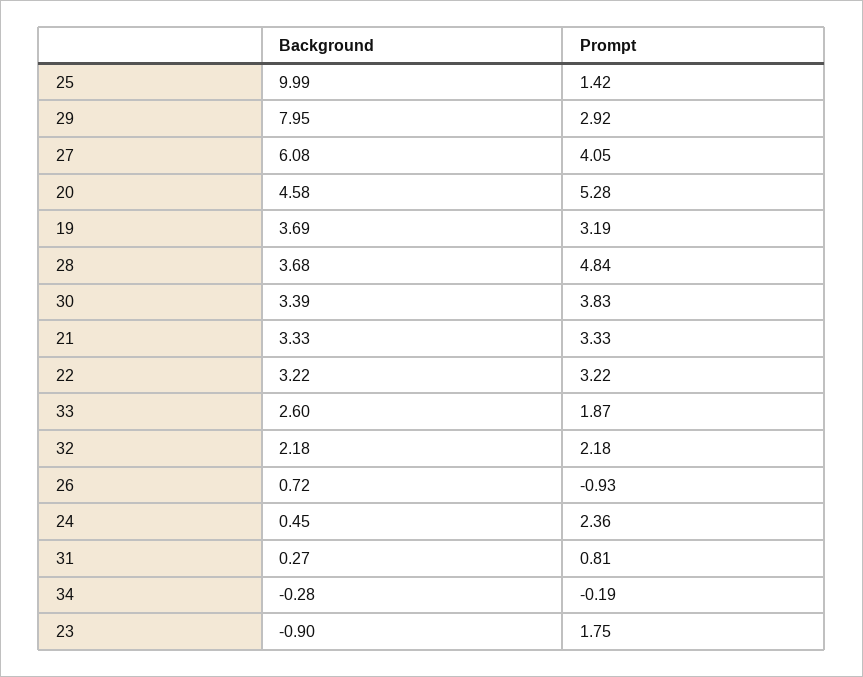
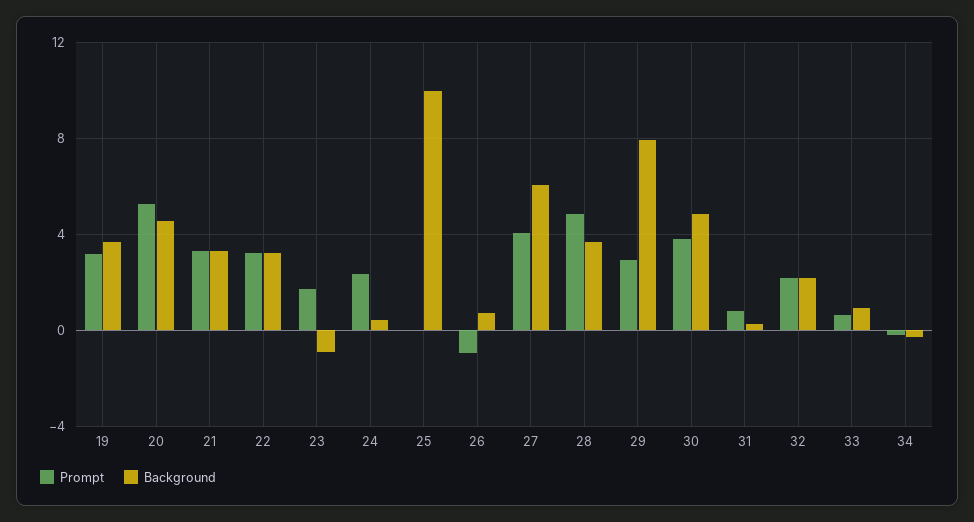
  {
    "Background": {
      "25": 9.99,
      "29": 7.95,
      "27": 6.08,
      "20": 4.58,
      "19": 3.69,
      "28": 3.68,
-     "30": 3.39,
+     "30": 5,
      "21": 3.33,
      "22": 3.22,
-     "33": 2.6,
+     "33": 1,
      "32": 2.18,
      "26": 0.72,
      "24": 0.45,
      "31": 0.27,
      "34": -0.28,
      "23": -0.9
    },
    "Prompt": {
-     "25": 1.42,
+     "25": 0,
      "29": 2.92,
      "27": 4.05,
      "20": 5.28,
      "19": 3.19,
      "28": 4.84,
      "30": 3.83,
      "21": 3.33,
      "22": 3.22,
-     "33": 1.87,
+     "33": 0.5,
      "32": 2.18,
      "26": -0.93,
      "24": 2.36,
      "31": 0.81,
      "34": -0.19,
      "23": 1.75
    }
  }

